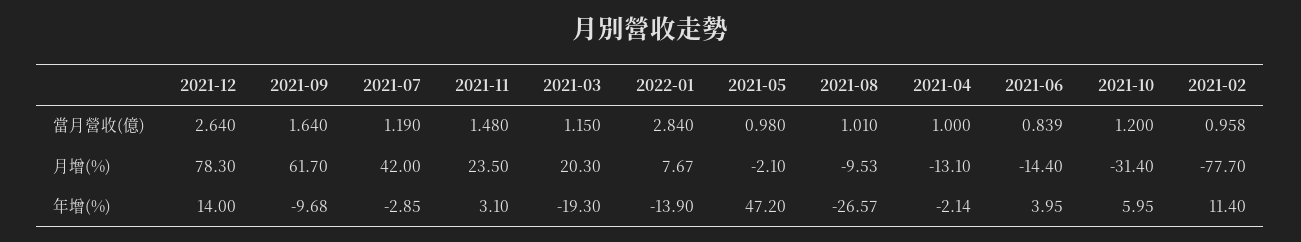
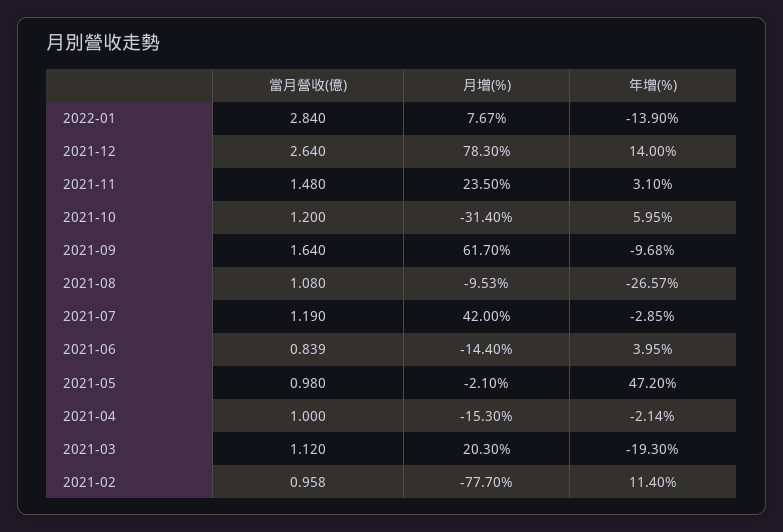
  {
    "2021-12": {
      "當月營收(億)": 2.64,
      "月增(%)": 78.3,
      "年增(%)": 14
    },
    "2021-09": {
      "當月營收(億)": 1.64,
      "月增(%)": 61.7,
      "年增(%)": -9.68
    },
    "2021-07": {
      "當月營收(億)": 1.19,
      "月增(%)": 42,
      "年增(%)": -2.85
    },
    "2021-11": {
      "當月營收(億)": 1.48,
      "月增(%)": 23.5,
      "年增(%)": 3.1
    },
    "2021-03": {
-     "當月營收(億)": 1.15,
+     "當月營收(億)": 1.12,
      "月增(%)": 20.3,
      "年增(%)": -19.3
    },
    "2022-01": {
      "當月營收(億)": 2.84,
      "月增(%)": 7.67,
      "年增(%)": -13.9
    },
    "2021-05": {
      "當月營收(億)": 0.98,
      "月增(%)": -2.1,
      "年增(%)": 47.2
    },
    "2021-08": {
-     "當月營收(億)": 1.01,
+     "當月營收(億)": 1.08,
      "月增(%)": -9.53,
      "年增(%)": -26.57
    },
    "2021-04": {
      "當月營收(億)": 1,
-     "月增(%)": -13.1,
+     "月增(%)": -15.3,
      "年增(%)": -2.14
    },
    "2021-06": {
      "當月營收(億)": 0.839,
      "月增(%)": -14.4,
      "年增(%)": 3.95
    },
    "2021-10": {
      "當月營收(億)": 1.2,
      "月增(%)": -31.4,
      "年增(%)": 5.95
    },
    "2021-02": {
      "當月營收(億)": 0.958,
      "月增(%)": -77.7,
      "年增(%)": 11.4
    }
  }

